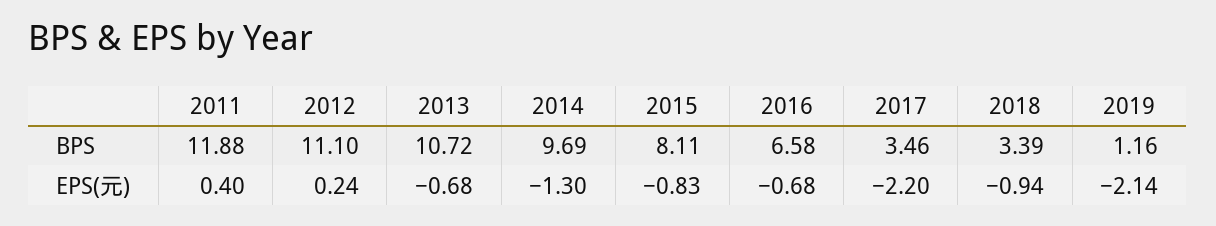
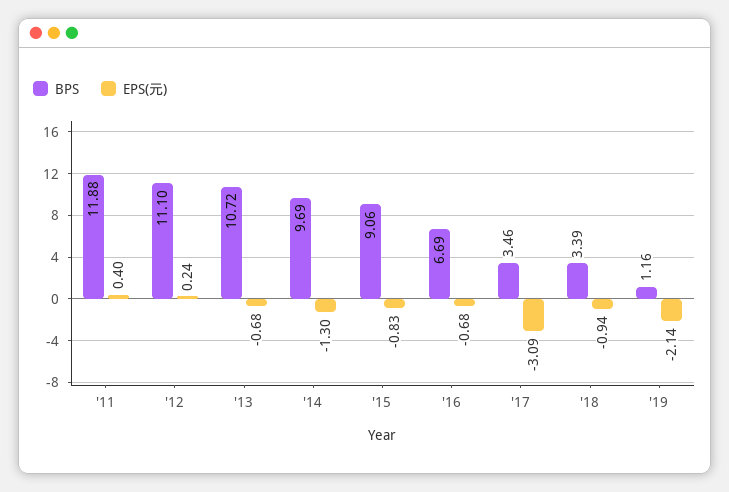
  {
    "BPS": {
      "2011": 11.88,
      "2012": 11.1,
      "2013": 10.72,
      "2014": 9.69,
-     "2015": 8.11,
+     "2015": 9.06,
-     "2016": 6.58,
+     "2016": 6.69,
      "2017": 3.46,
      "2018": 3.39,
      "2019": 1.16
    },
    "EPS(元)": {
      "2011": 0.4,
      "2012": 0.24,
      "2013": -0.68,
      "2014": -1.3,
      "2015": -0.83,
      "2016": -0.68,
-     "2017": -2.2,
+     "2017": -3.09,
      "2018": -0.94,
      "2019": -2.14
    }
  }

